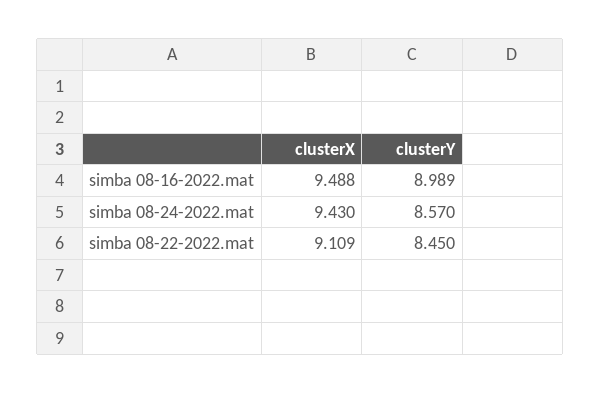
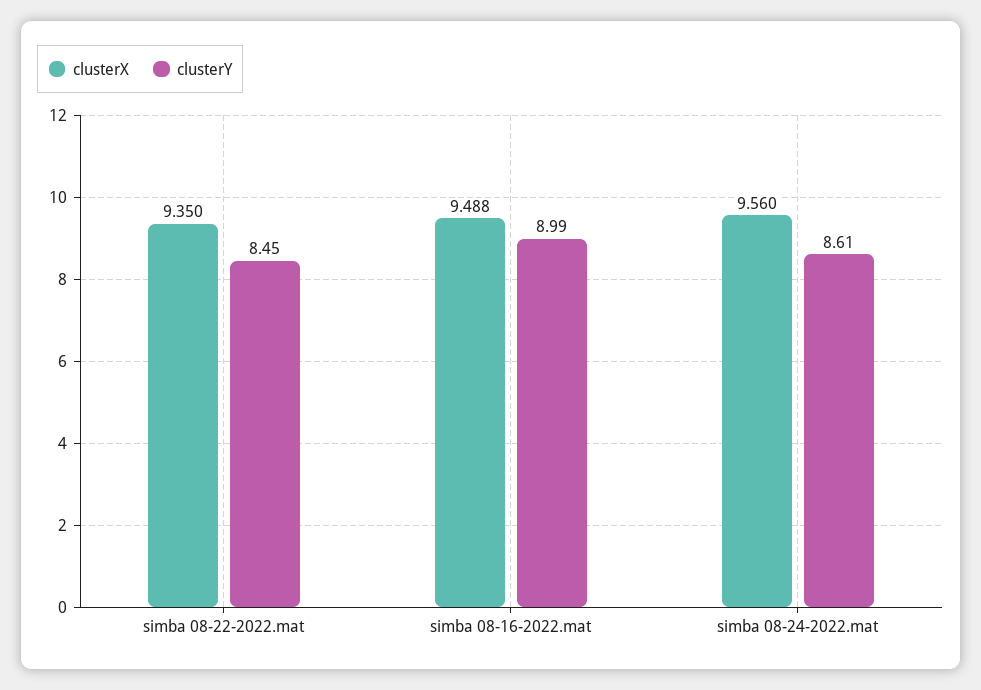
  {
    "clusterX": {
      "simba 08-16-2022.mat": 9.488,
-     "simba 08-24-2022.mat": 9.43,
+     "simba 08-24-2022.mat": 9.56,
-     "simba 08-22-2022.mat": 9.109
+     "simba 08-22-2022.mat": 9.35
    },
    "clusterY": {
      "simba 08-16-2022.mat": 8.989,
-     "simba 08-24-2022.mat": 8.57,
+     "simba 08-24-2022.mat": 8.61,
      "simba 08-22-2022.mat": 8.45
    }
  }

